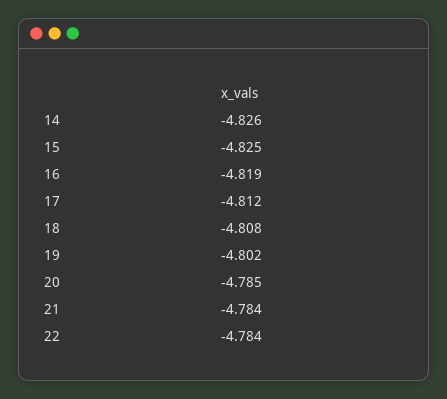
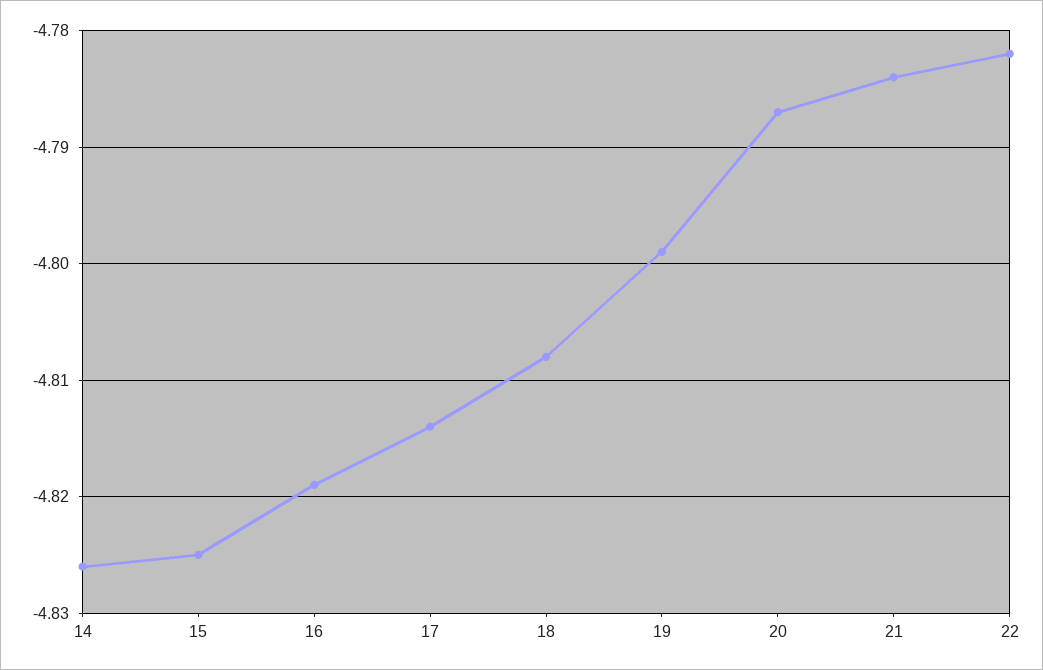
  {
    "14": -4.826,
    "15": -4.825,
    "16": -4.819,
-   "17": -4.812,
+   "17": -4.814,
    "18": -4.808,
-   "19": -4.802,
+   "19": -4.799,
-   "20": -4.785,
+   "20": -4.787,
    "21": -4.784,
-   "22": -4.784
+   "22": -4.782
  }

